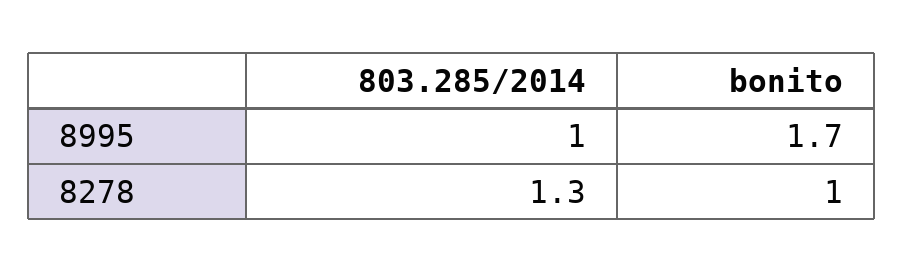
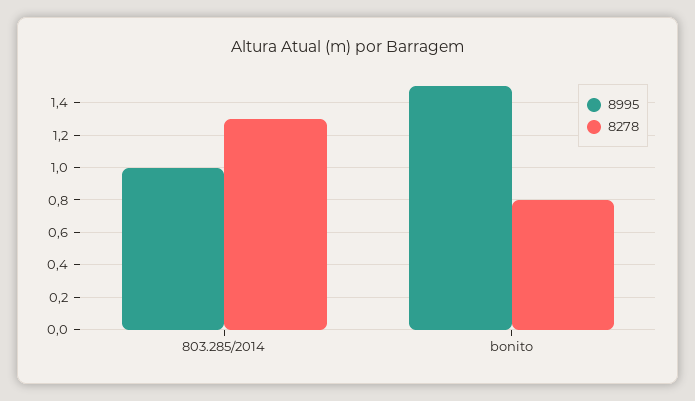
  {
    "8995": {
      "803.285/2014": 1,
-     "bonito": 1.7
+     "bonito": 1.5
    },
    "8278": {
      "803.285/2014": 1.3,
-     "bonito": 1
+     "bonito": 0.8
    }
  }

